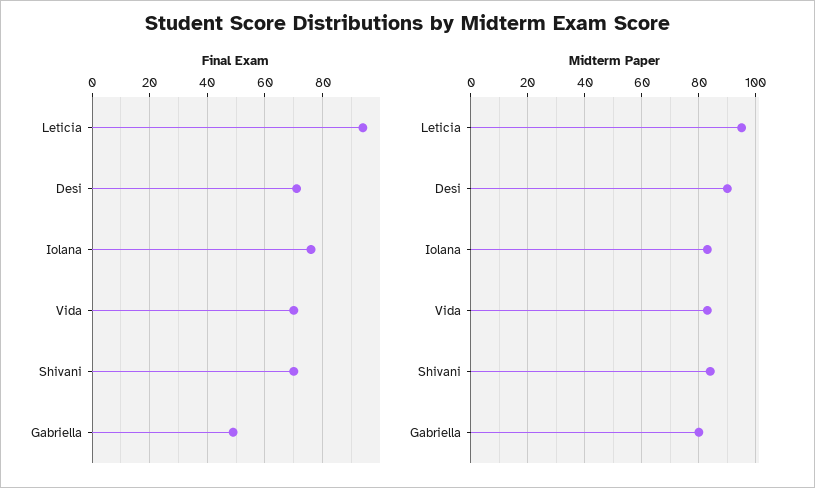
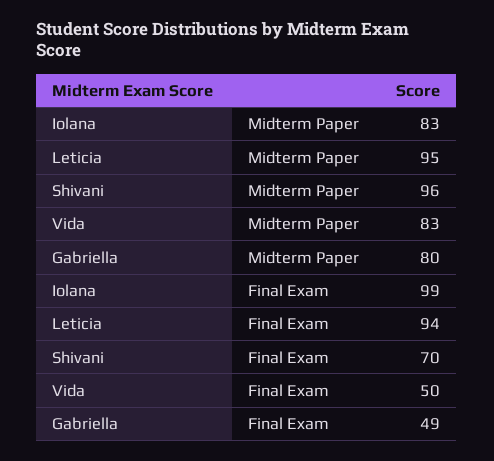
  {
    "Final Exam": {
      "Leticia": 94,
-     "Desi": 70,
-     "Iolana": 75,
+     "Iolana": 99,
-     "Vida": 70,
+     "Vida": 50,
      "Shivani": 70,
      "Gabriella": 49
    },
    "Midterm Paper": {
      "Leticia": 95,
-     "Desi": 90,
      "Iolana": 83,
      "Vida": 83,
-     "Shivani": 85,
+     "Shivani": 96,
      "Gabriella": 80
    }
  }

